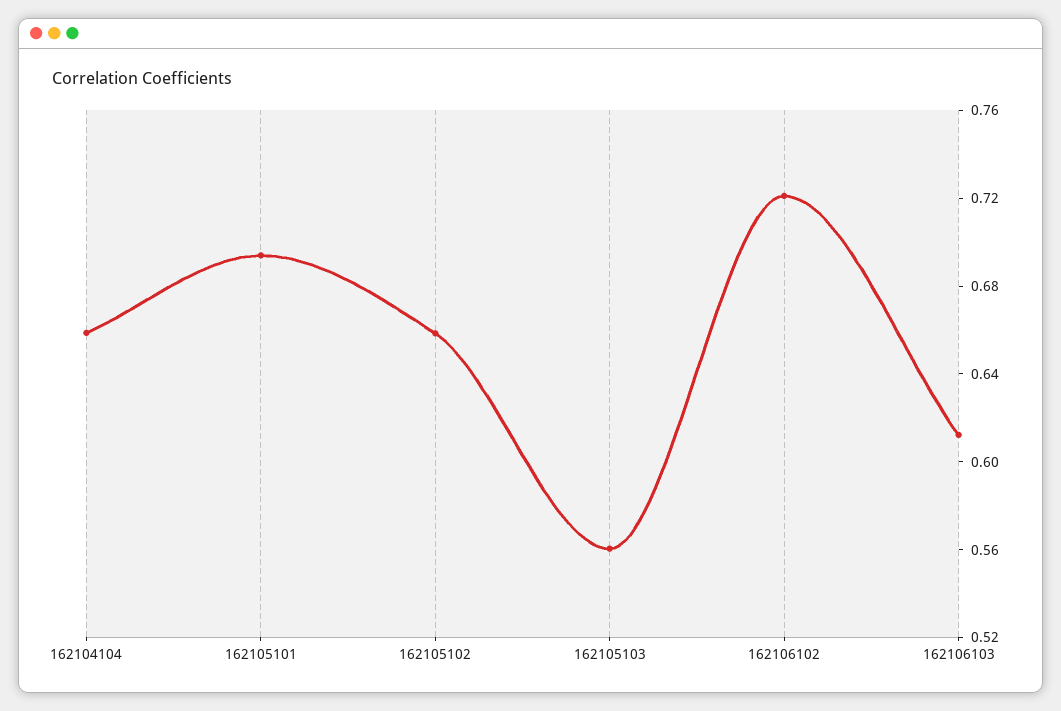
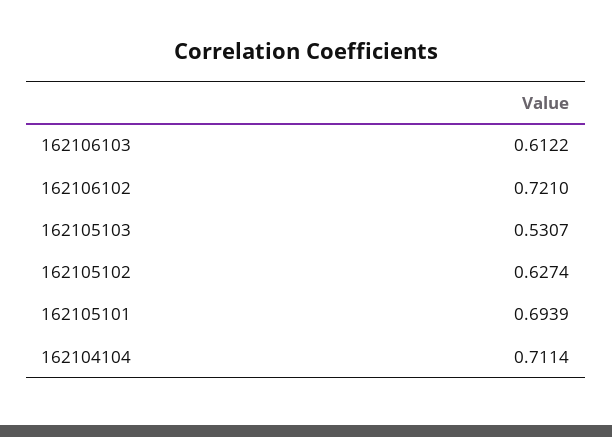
  {
-   "162104104": 0.66,
+   "162104104": 0.7114,
    "162105101": 0.6939,
-   "162105102": 0.66,
+   "162105102": 0.6274,
-   "162105103": 0.56,
+   "162105103": 0.5307,
    "162106102": 0.721,
    "162106103": 0.6122
  }

